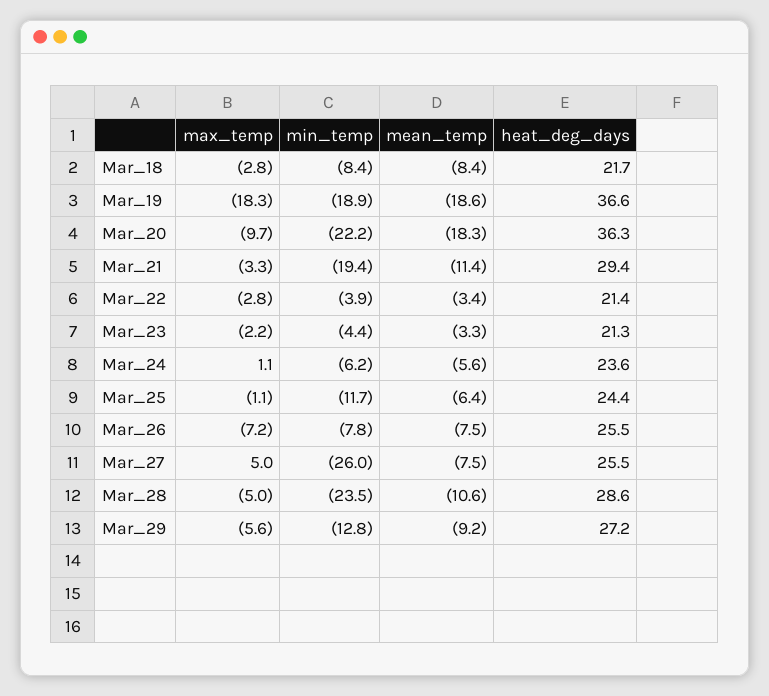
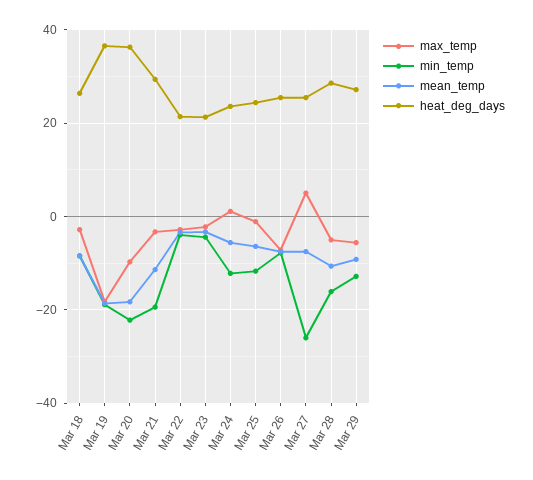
  {
    "max_temp": {
      "Mar_18": -2.8,
      "Mar_19": -18.3,
      "Mar_20": -9.7,
      "Mar_21": -3.3,
      "Mar_22": -2.8,
      "Mar_23": -2.2,
      "Mar_24": 1.1,
      "Mar_25": -1.1,
      "Mar_26": -7.2,
      "Mar_27": 5,
      "Mar_28": -5,
      "Mar_29": -5.6
    },
    "min_temp": {
      "Mar_18": -8.4,
      "Mar_19": -18.9,
      "Mar_20": -22.2,
      "Mar_21": -19.4,
      "Mar_22": -3.9,
      "Mar_23": -4.4,
-     "Mar_24": -6.2,
+     "Mar_24": -12,
      "Mar_25": -11.7,
      "Mar_26": -7.8,
      "Mar_27": -26,
-     "Mar_28": -23.5,
+     "Mar_28": -16,
      "Mar_29": -12.8
    },
    "mean_temp": {
      "Mar_18": -8.4,
      "Mar_19": -18.6,
      "Mar_20": -18.3,
      "Mar_21": -11.4,
      "Mar_22": -3.4,
      "Mar_23": -3.3,
      "Mar_24": -5.6,
      "Mar_25": -6.4,
      "Mar_26": -7.5,
      "Mar_27": -7.5,
      "Mar_28": -10.6,
      "Mar_29": -9.2
    },
    "heat_deg_days": {
-     "Mar_18": 21.7,
+     "Mar_18": 26,
      "Mar_19": 36.6,
      "Mar_20": 36.3,
      "Mar_21": 29.4,
      "Mar_22": 21.4,
      "Mar_23": 21.3,
      "Mar_24": 23.6,
      "Mar_25": 24.4,
      "Mar_26": 25.5,
      "Mar_27": 25.5,
      "Mar_28": 28.6,
      "Mar_29": 27.2
    }
  }

